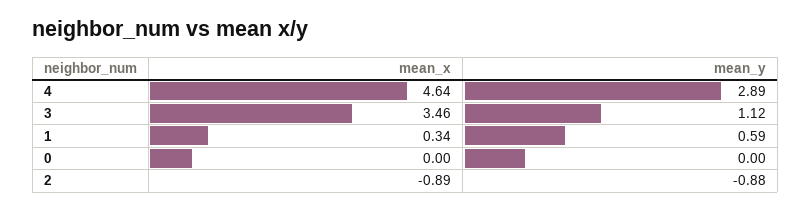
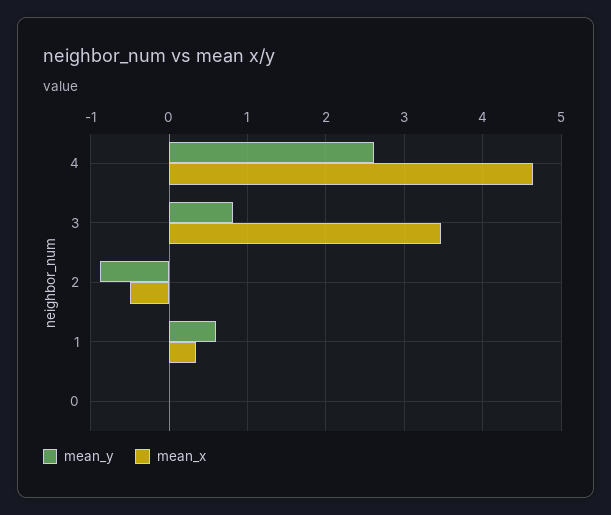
  {
    "mean_x": {
      "4": 4.64,
      "3": 3.46,
      "1": 0.34,
      "0": 0,
-     "2": -0.89
+     "2": -0.5
    },
    "mean_y": {
-     "4": 2.89,
+     "4": 2.6,
-     "3": 1.12,
+     "3": 0.8,
      "1": 0.59,
      "0": 0,
      "2": -0.88
    }
  }

